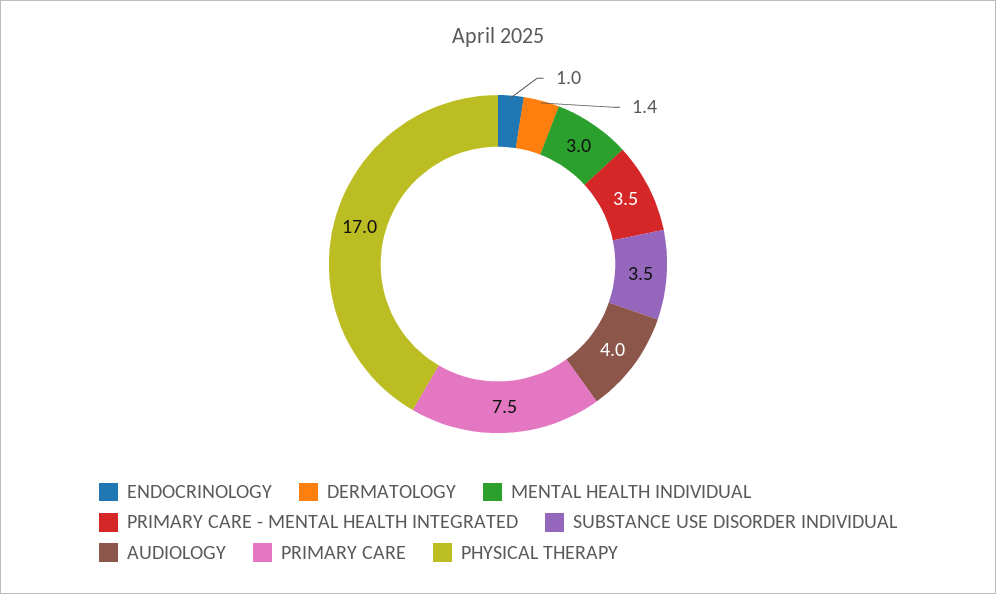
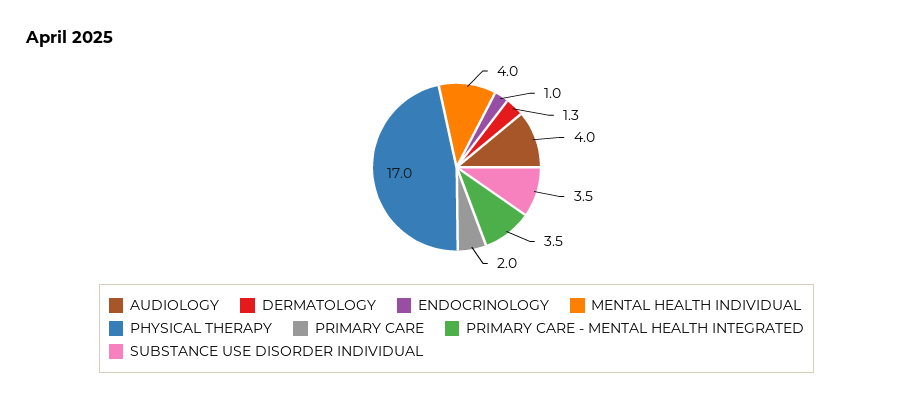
  {
    "ENDOCRINOLOGY": 1,
-   "DERMATOLOGY": 1.4,
+   "DERMATOLOGY": 1.3,
-   "MENTAL HEALTH INDIVIDUAL": 3,
+   "MENTAL HEALTH INDIVIDUAL": 4,
    "PRIMARY CARE - MENTAL HEALTH INTEGRATED": 3.5,
    "SUBSTANCE USE DISORDER INDIVIDUAL": 3.5,
    "AUDIOLOGY": 4,
-   "PRIMARY CARE": 7.5,
+   "PRIMARY CARE": 2,
    "PHYSICAL THERAPY": 17
  }

